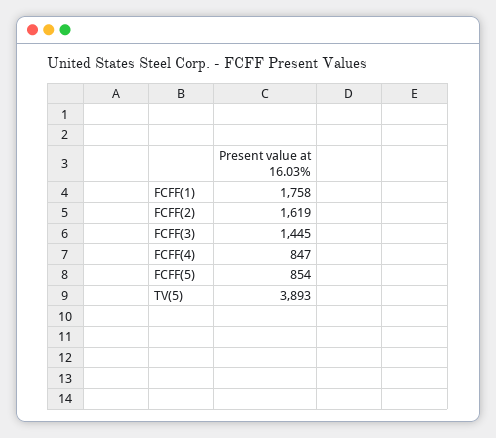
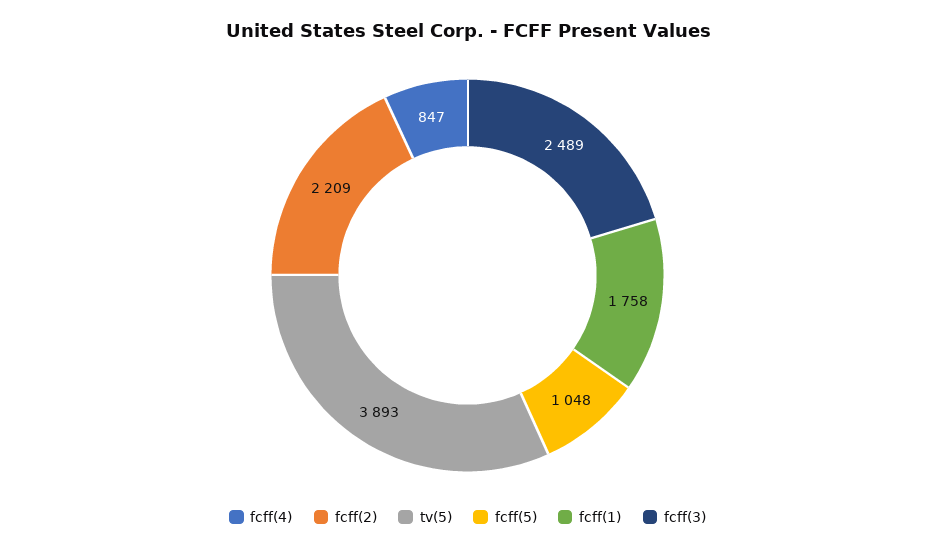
  {
    "FCFF(1)": 1758,
-   "FCFF(2)": 1619,
+   "FCFF(2)": 2209,
-   "FCFF(3)": 1445,
+   "FCFF(3)": 2489,
    "FCFF(4)": 847,
-   "FCFF(5)": 854,
+   "FCFF(5)": 1048,
    "TV(5)": 3893
  }

